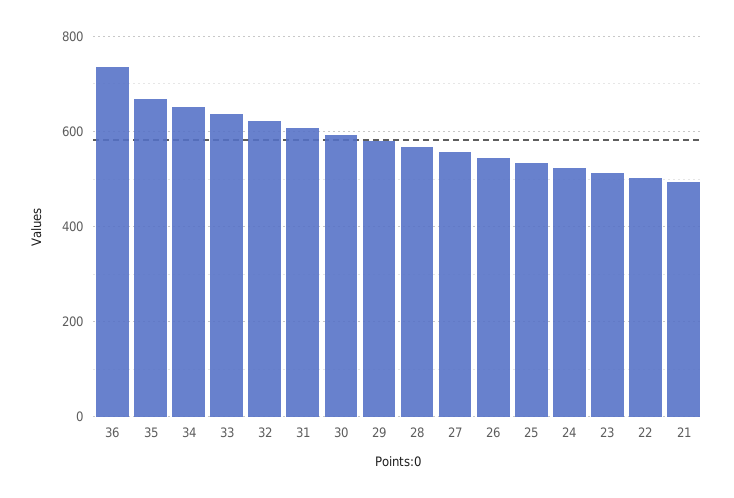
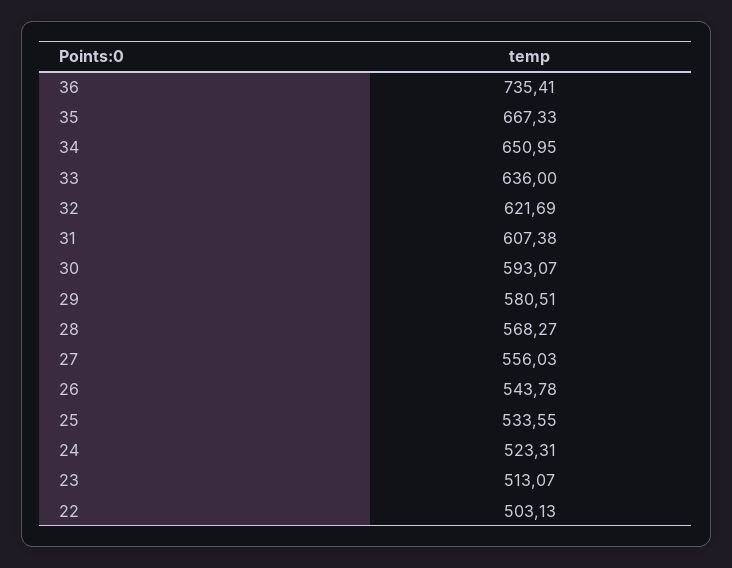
  {
    "36": 735.41,
    "35": 667.33,
    "34": 650.95,
    "33": 636,
    "32": 621.69,
    "31": 607.38,
    "30": 593.07,
    "29": 580.51,
    "28": 568.27,
    "27": 556.03,
    "26": 543.78,
    "25": 533.55,
    "24": 523.31,
    "23": 513.07,
-   "22": 503.13,
+   "22": 503.13
-   "21": 500
  }

